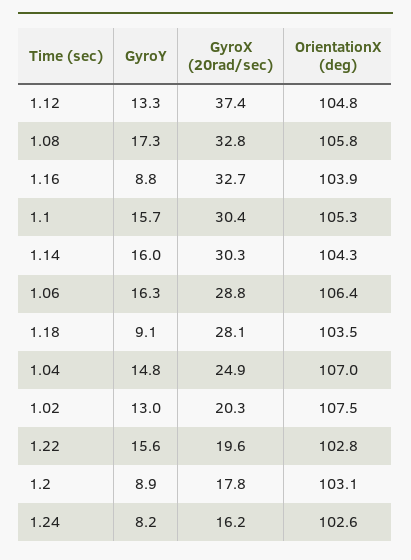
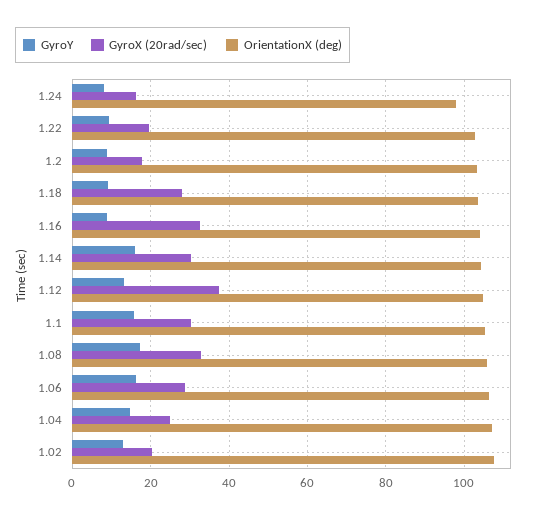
  {
    "GyroY": {
      "1.12": 13.3,
      "1.08": 17.3,
      "1.16": 8.8,
      "1.1": 15.7,
      "1.14": 16,
      "1.06": 16.3,
      "1.18": 9.1,
      "1.04": 14.8,
      "1.02": 13,
-     "1.22": 15.6,
+     "1.22": 10,
      "1.2": 8.9,
      "1.24": 8.2
    },
    "GyroX (20rad/sec)": {
      "1.12": 37.4,
      "1.08": 32.8,
      "1.16": 32.7,
      "1.1": 30.4,
      "1.14": 30.3,
      "1.06": 28.8,
      "1.18": 28.1,
      "1.04": 24.9,
      "1.02": 20.3,
      "1.22": 19.6,
      "1.2": 17.8,
      "1.24": 16.2
    },
    "OrientationX (deg)": {
      "1.12": 104.8,
      "1.08": 105.8,
      "1.16": 103.9,
      "1.1": 105.3,
      "1.14": 104.3,
      "1.06": 106.4,
      "1.18": 103.5,
      "1.04": 107,
      "1.02": 107.5,
      "1.22": 102.8,
      "1.2": 103.1,
-     "1.24": 102.6
+     "1.24": 98
    }
  }

